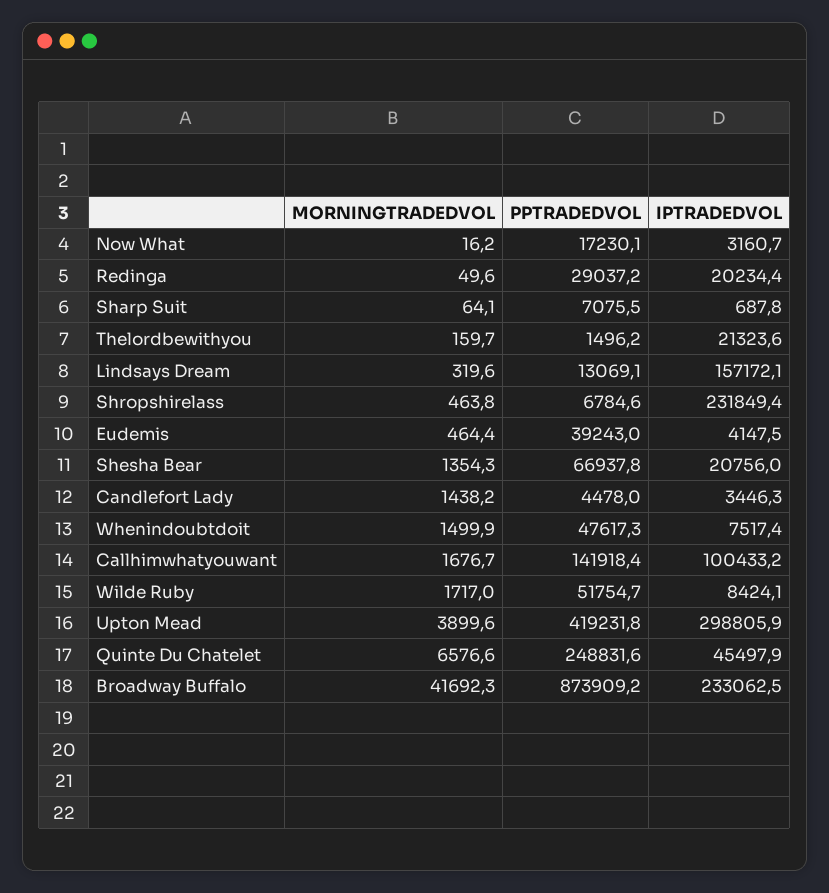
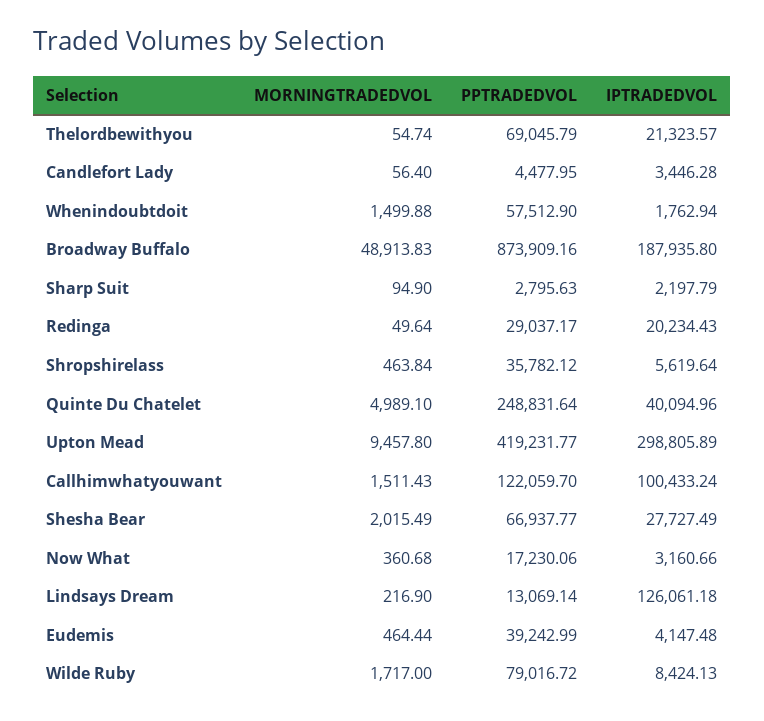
  {
    "MORNINGTRADEDVOL": {
-     "Now What": 16.2,
+     "Now What": 360.68,
      "Redinga": 49.64,
-     "Sharp Suit": 64.1,
+     "Sharp Suit": 94.9,
-     "Thelordbewithyou": 159.7,
+     "Thelordbewithyou": 54.74,
-     "Lindsays Dream": 319.6,
+     "Lindsays Dream": 216.9,
      "Shropshirelass": 463.84,
      "Eudemis": 464.44,
-     "Shesha Bear": 1354.3,
+     "Shesha Bear": 2015.49,
-     "Candlefort Lady": 1438.2,
+     "Candlefort Lady": 56.4,
      "Whenindoubtdoit": 1499.88,
-     "Callhimwhatyouwant": 1676.7,
+     "Callhimwhatyouwant": 1511.43,
      "Wilde Ruby": 1717,
-     "Upton Mead": 3899.6,
+     "Upton Mead": 9457.8,
-     "Quinte Du Chatelet": 6576.6,
+     "Quinte Du Chatelet": 4989.1,
-     "Broadway Buffalo": 41692.3
+     "Broadway Buffalo": 48913.83
    },
    "PPTRADEDVOL": {
      "Now What": 17230.06,
      "Redinga": 29037.17,
-     "Sharp Suit": 7075.5,
+     "Sharp Suit": 2795.63,
-     "Thelordbewithyou": 1496.2,
+     "Thelordbewithyou": 69045.79,
      "Lindsays Dream": 13069.14,
-     "Shropshirelass": 6784.6,
+     "Shropshirelass": 35782.12,
      "Eudemis": 39242.99,
      "Shesha Bear": 66937.77,
      "Candlefort Lady": 4477.95,
-     "Whenindoubtdoit": 47617.3,
+     "Whenindoubtdoit": 57512.9,
-     "Callhimwhatyouwant": 141918.4,
+     "Callhimwhatyouwant": 122059.7,
-     "Wilde Ruby": 51754.7,
+     "Wilde Ruby": 79016.72,
      "Upton Mead": 419231.77,
      "Quinte Du Chatelet": 248831.64,
      "Broadway Buffalo": 873909.16
    },
    "IPTRADEDVOL": {
      "Now What": 3160.66,
      "Redinga": 20234.43,
-     "Sharp Suit": 687.8,
+     "Sharp Suit": 2197.79,
      "Thelordbewithyou": 21323.57,
-     "Lindsays Dream": 157172.1,
+     "Lindsays Dream": 126061.18,
-     "Shropshirelass": 231849.4,
+     "Shropshirelass": 5619.64,
      "Eudemis": 4147.48,
-     "Shesha Bear": 20756,
+     "Shesha Bear": 27727.49,
      "Candlefort Lady": 3446.28,
-     "Whenindoubtdoit": 7517.4,
+     "Whenindoubtdoit": 1762.94,
      "Callhimwhatyouwant": 100433.24,
      "Wilde Ruby": 8424.13,
      "Upton Mead": 298805.89,
-     "Quinte Du Chatelet": 45497.9,
+     "Quinte Du Chatelet": 40094.96,
-     "Broadway Buffalo": 233062.5
+     "Broadway Buffalo": 187935.8
    }
  }

